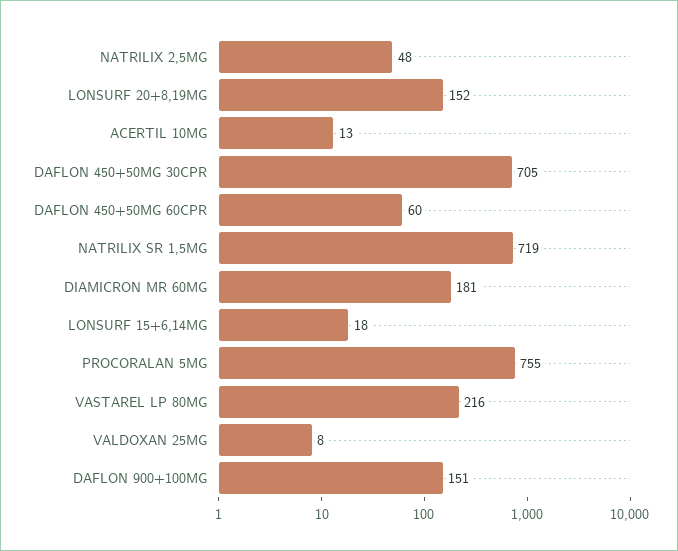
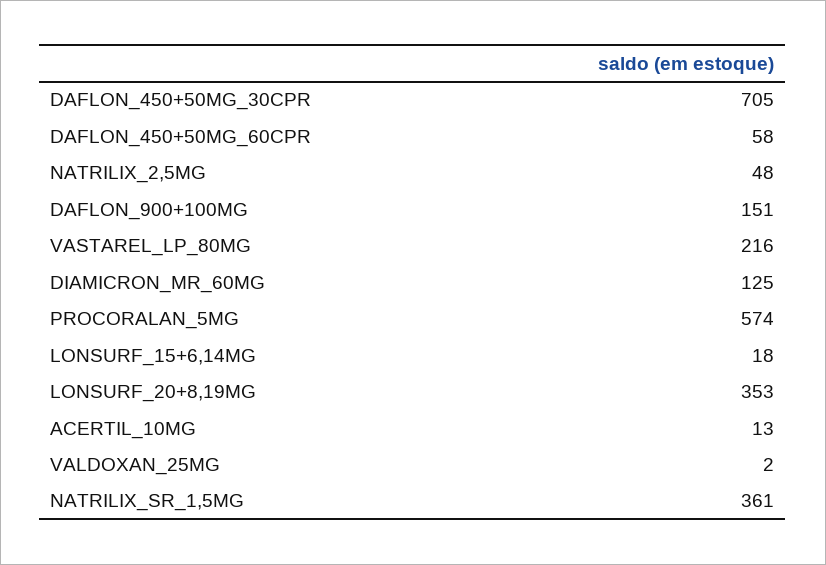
  {
    "NATRILIX 2,5MG": 48,
-   "LONSURF 20+8,19MG": 152,
+   "LONSURF 20+8,19MG": 353,
    "ACERTIL 10MG": 13,
    "DAFLON 450+50MG 30CPR": 705,
-   "DAFLON 450+50MG 60CPR": 60,
+   "DAFLON 450+50MG 60CPR": 58,
-   "NATRILIX SR 1,5MG": 719,
+   "NATRILIX SR 1,5MG": 361,
-   "DIAMICRON MR 60MG": 181,
+   "DIAMICRON MR 60MG": 125,
    "LONSURF 15+6,14MG": 18,
-   "PROCORALAN 5MG": 755,
+   "PROCORALAN 5MG": 574,
    "VASTAREL LP 80MG": 216,
-   "VALDOXAN 25MG": 8,
+   "VALDOXAN 25MG": 2,
    "DAFLON 900+100MG": 151
  }

